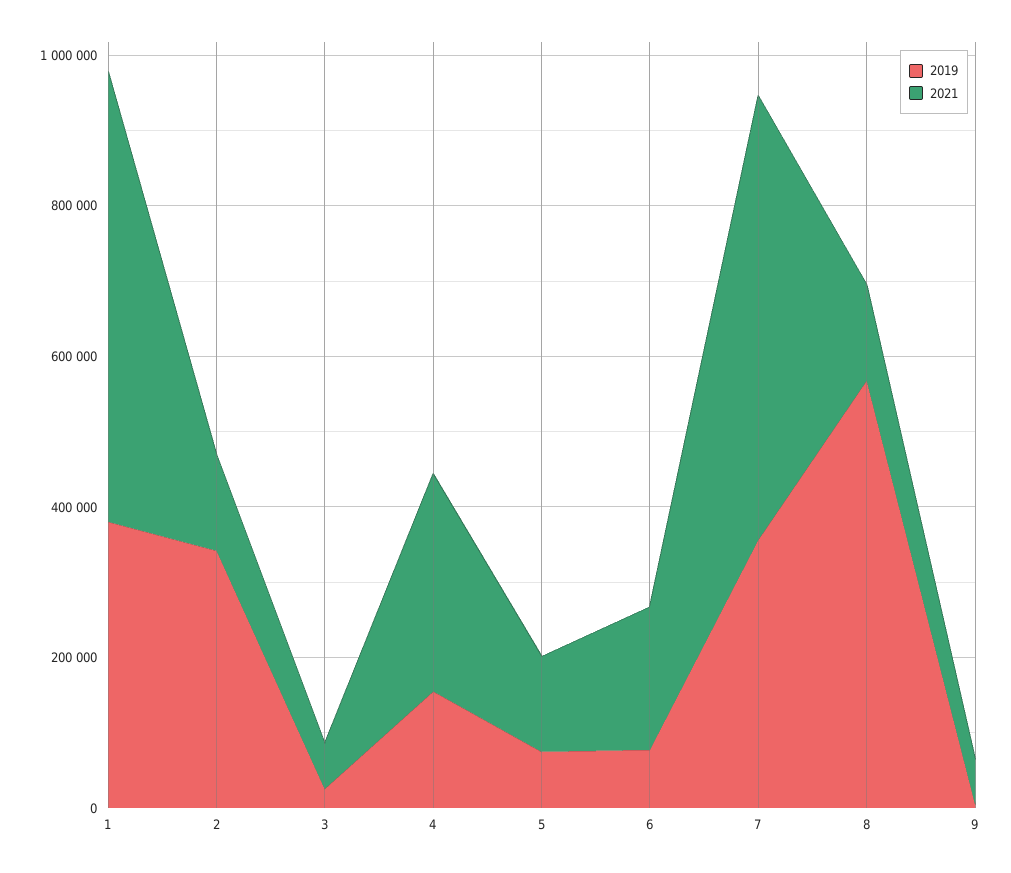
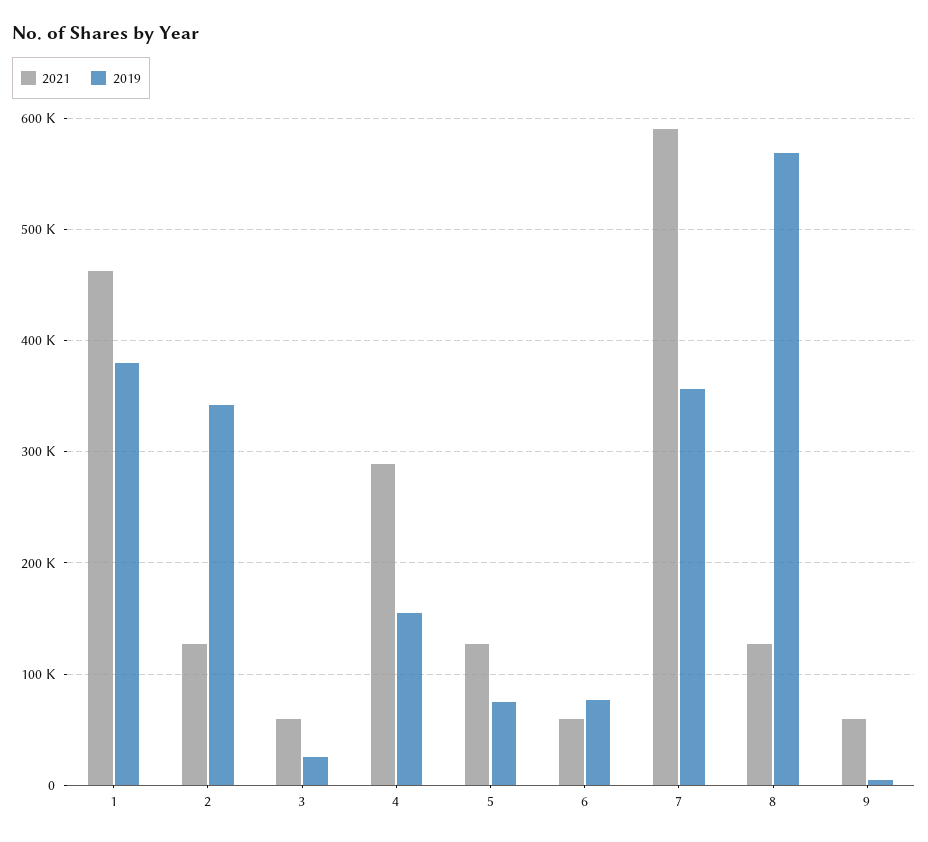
  {
    "2019": {
      "1": 380000,
      "2": 340000,
      "3": 30000,
      "4": 160000,
      "5": 70000,
      "6": 80000,
      "7": 360000,
      "8": 570000,
      "9": 0
    },
    "2021": {
-     "1": 600000,
+     "1": 460000,
      "2": 130000,
      "3": 60000,
      "4": 290000,
      "5": 130000,
-     "6": 200000,
+     "6": 60000,
      "7": 590000,
      "8": 130000,
      "9": 60000
    }
  }

